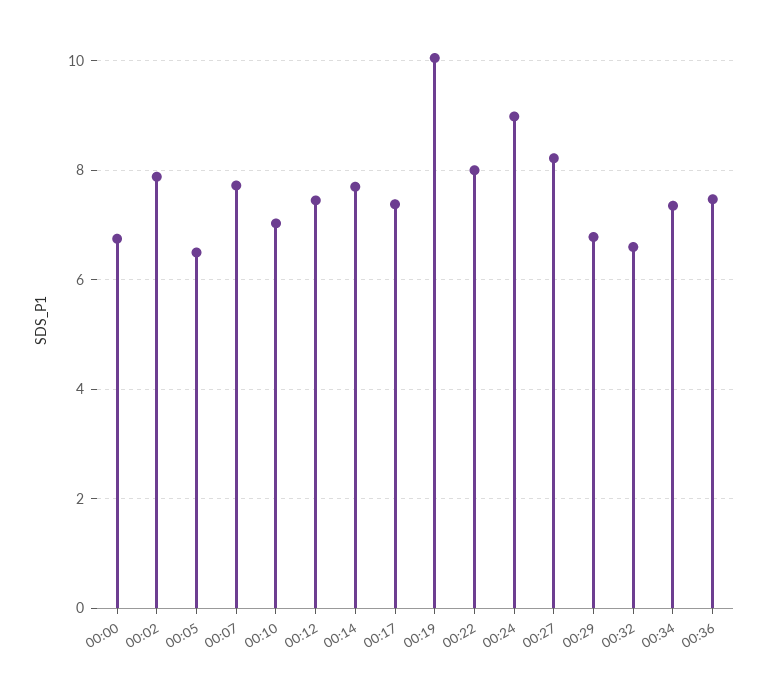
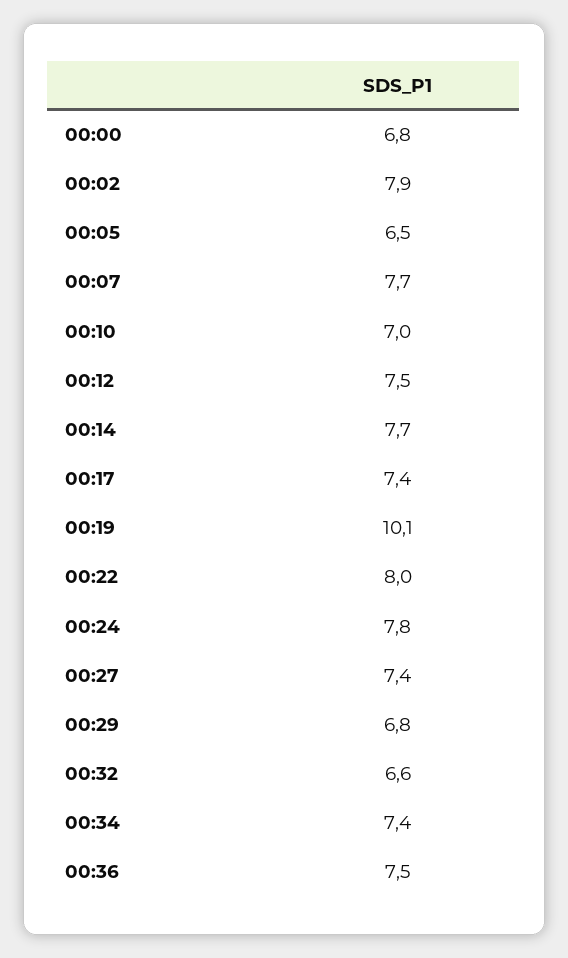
  {
    "00:00": 6.8,
    "00:02": 7.9,
    "00:05": 6.5,
    "00:07": 7.7,
    "00:10": 7,
    "00:12": 7.5,
    "00:14": 7.7,
    "00:17": 7.4,
    "00:19": 10.1,
    "00:22": 8,
-   "00:24": 9,
+   "00:24": 7.8,
-   "00:27": 8.2,
+   "00:27": 7.4,
    "00:29": 6.8,
    "00:32": 6.6,
    "00:34": 7.4,
    "00:36": 7.5
  }

